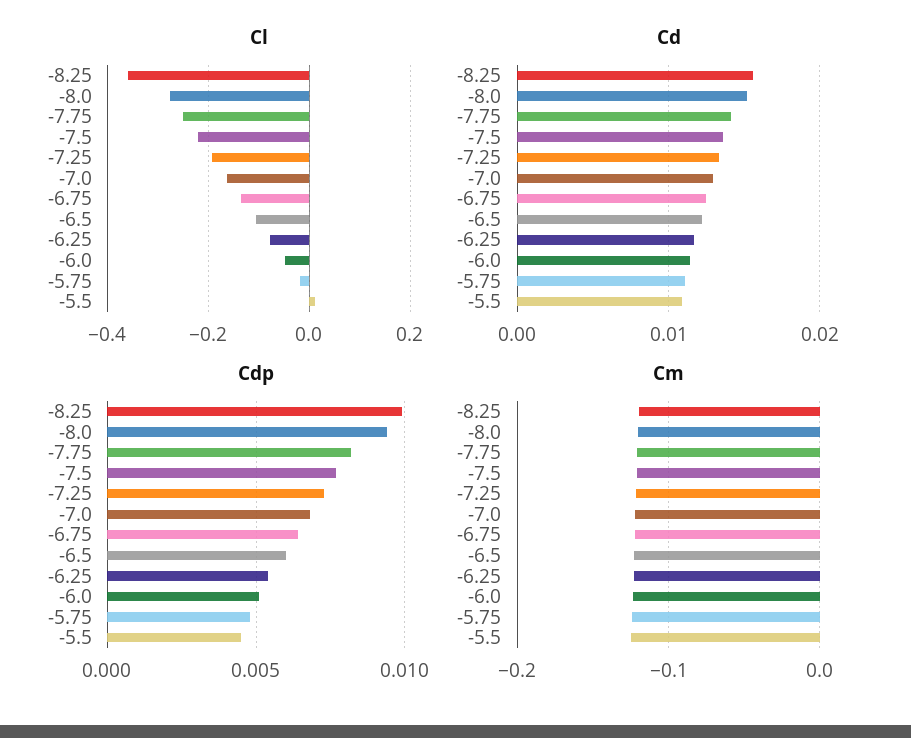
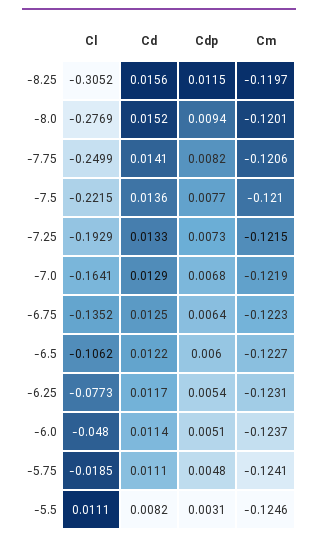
  {
    "Cl": {
-     "-8.25": -0.36,
+     "-8.25": -0.3052,
      "-8.0": -0.2769,
      "-7.75": -0.2499,
      "-7.5": -0.2215,
      "-7.25": -0.1929,
      "-7.0": -0.1641,
      "-6.75": -0.1352,
      "-6.5": -0.1062,
      "-6.25": -0.0773,
      "-6.0": -0.048,
      "-5.75": -0.0185,
      "-5.5": 0.0111
    },
    "Cd": {
      "-8.25": 0.0156,
      "-8.0": 0.0152,
      "-7.75": 0.0141,
      "-7.5": 0.0136,
      "-7.25": 0.0133,
      "-7.0": 0.0129,
      "-6.75": 0.0125,
      "-6.5": 0.0122,
      "-6.25": 0.0117,
      "-6.0": 0.0114,
      "-5.75": 0.0111,
-     "-5.5": 0.011
+     "-5.5": 0.0082
    },
    "Cdp": {
-     "-8.25": 0.01,
+     "-8.25": 0.0115,
      "-8.0": 0.0094,
      "-7.75": 0.0082,
      "-7.5": 0.0077,
      "-7.25": 0.0073,
      "-7.0": 0.0068,
      "-6.75": 0.0064,
      "-6.5": 0.006,
      "-6.25": 0.0054,
      "-6.0": 0.0051,
      "-5.75": 0.0048,
-     "-5.5": 0.0045
+     "-5.5": 0.0031
    },
    "Cm": {
      "-8.25": -0.1197,
      "-8.0": -0.1201,
      "-7.75": -0.1206,
      "-7.5": -0.121,
      "-7.25": -0.1215,
      "-7.0": -0.1219,
      "-6.75": -0.1223,
      "-6.5": -0.1227,
      "-6.25": -0.1231,
      "-6.0": -0.1237,
      "-5.75": -0.1241,
      "-5.5": -0.1246
    }
  }

